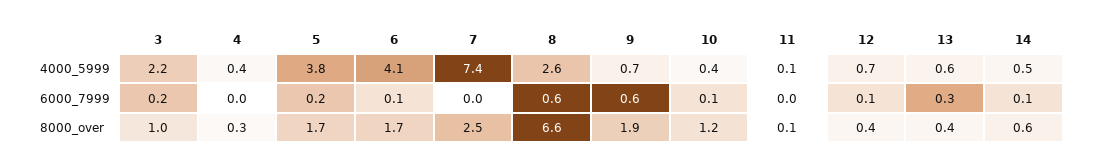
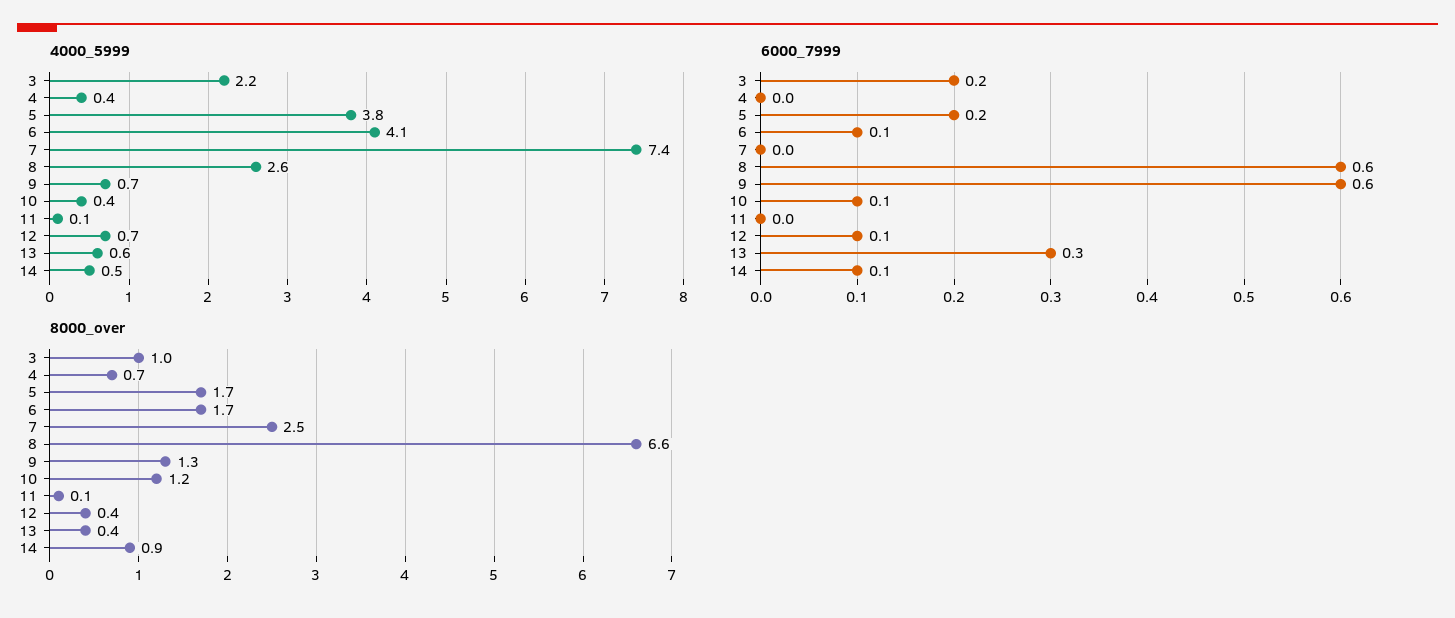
  {
    "4000_5999": {
      "3": 2.2,
      "4": 0.4,
      "5": 3.8,
      "6": 4.1,
      "7": 7.4,
      "8": 2.6,
      "9": 0.7,
      "10": 0.4,
      "11": 0.1,
      "12": 0.7,
      "13": 0.6,
      "14": 0.5
    },
    "6000_7999": {
      "3": 0.2,
      "4": 0,
      "5": 0.2,
      "6": 0.1,
      "7": 0,
      "8": 0.6,
      "9": 0.6,
      "10": 0.1,
      "11": 0,
      "12": 0.1,
      "13": 0.3,
      "14": 0.1
    },
    "8000_over": {
      "3": 1,
-     "4": 0.3,
+     "4": 0.7,
      "5": 1.7,
      "6": 1.7,
      "7": 2.5,
      "8": 6.6,
-     "9": 1.9,
+     "9": 1.3,
      "10": 1.2,
      "11": 0.1,
      "12": 0.4,
      "13": 0.4,
-     "14": 0.6
+     "14": 0.9
    }
  }

